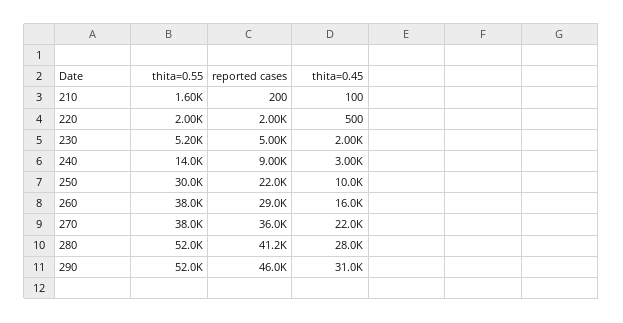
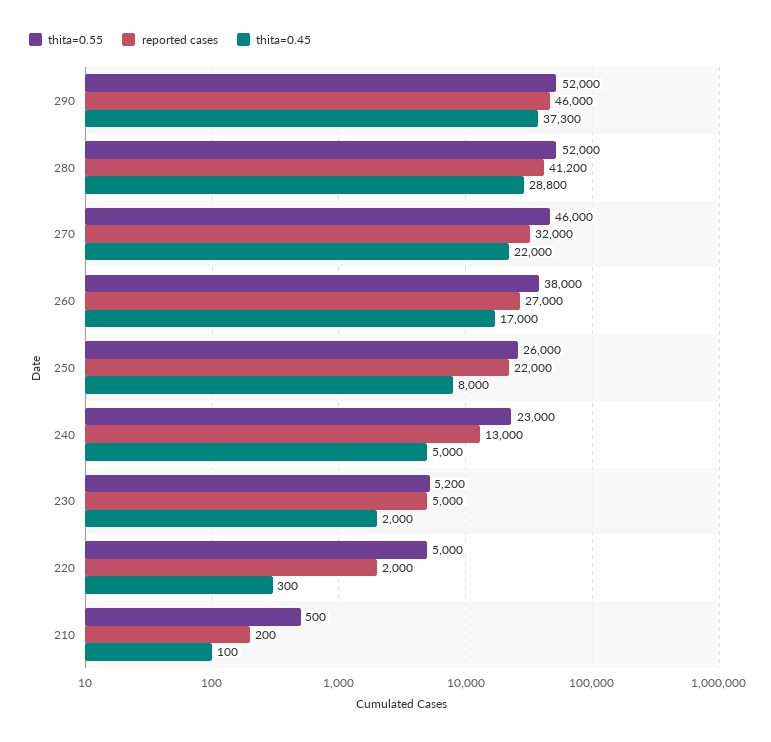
  {
    "thita=0.55": {
-     "210": 1600,
+     "210": 500,
-     "220": 2000,
+     "220": 5000,
      "230": 5200,
-     "240": 14000,
+     "240": 23000,
-     "250": 30000,
+     "250": 26000,
      "260": 38000,
-     "270": 38000,
+     "270": 46000,
      "280": 52000,
      "290": 52000
    },
    "reported cases": {
      "210": 200,
      "220": 2000,
      "230": 5000,
-     "240": 9000,
+     "240": 13000,
      "250": 22000,
-     "260": 29000,
+     "260": 27000,
-     "270": 36000,
+     "270": 32000,
      "280": 41200,
      "290": 46000
    },
    "thita=0.45": {
      "210": 100,
-     "220": 500,
+     "220": 300,
      "230": 2000,
-     "240": 3000,
+     "240": 5000,
-     "250": 10000,
+     "250": 8000,
-     "260": 16000,
+     "260": 17000,
      "270": 22000,
-     "280": 28000,
+     "280": 28800,
-     "290": 31000
+     "290": 37300
    }
  }

